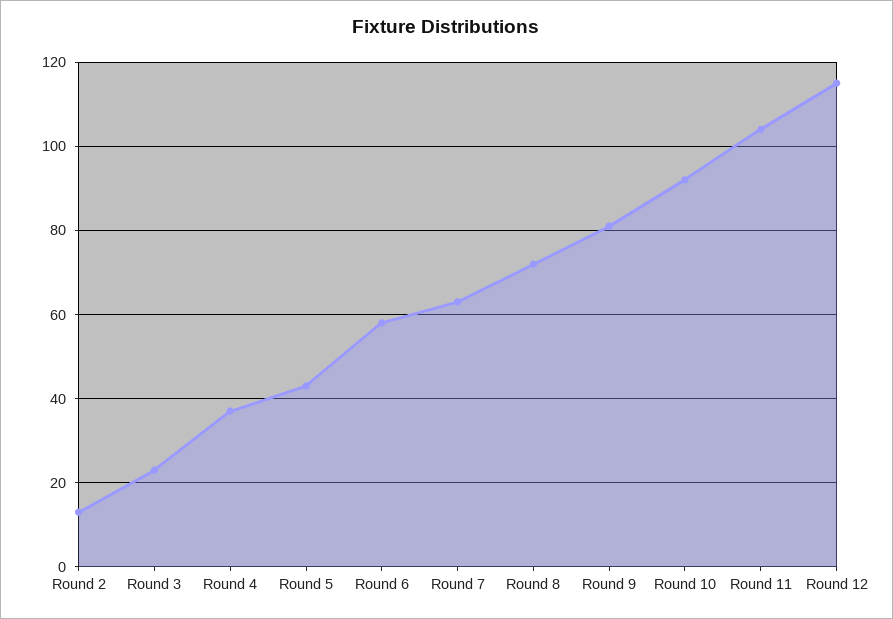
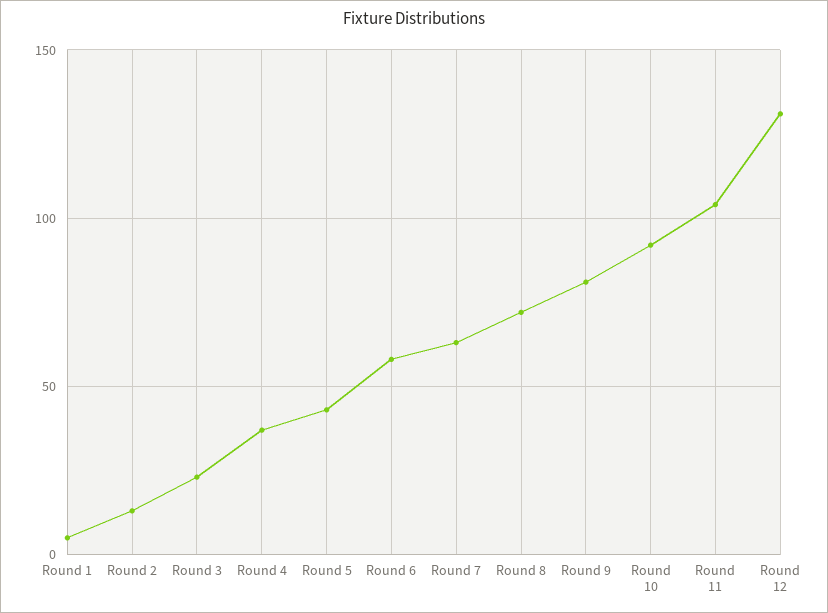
  {
    "Round 2": 15,
    "Round 3": 25,
    "Round 4": 35,
    "Round 5": 45,
    "Round 6": 60,
    "Round 7": 65,
    "Round 8": 70,
    "Round 9": 80,
    "Round 10": 90,
    "Round 11": 105,
-   "Round 12": 115
+   "Round 12": 130,
+   "Round 1": 5
  }

